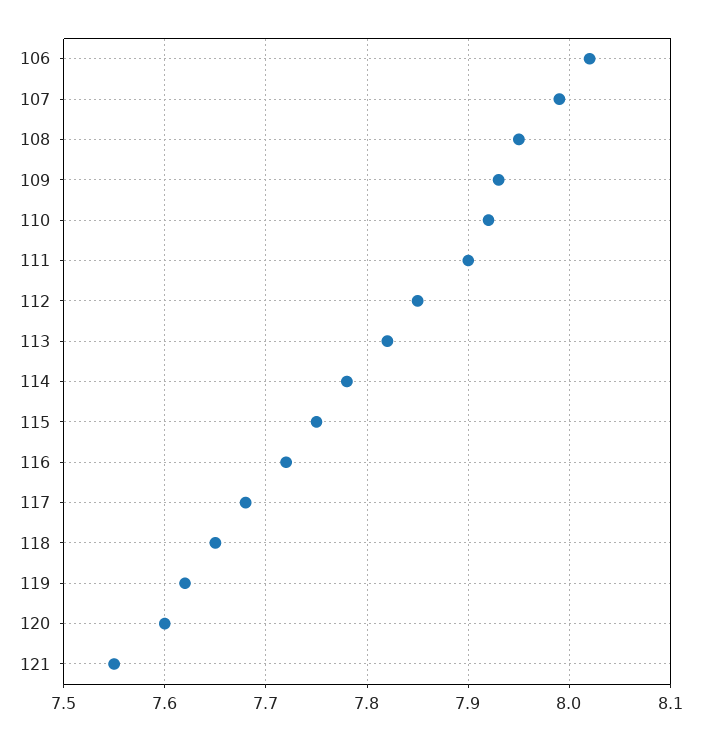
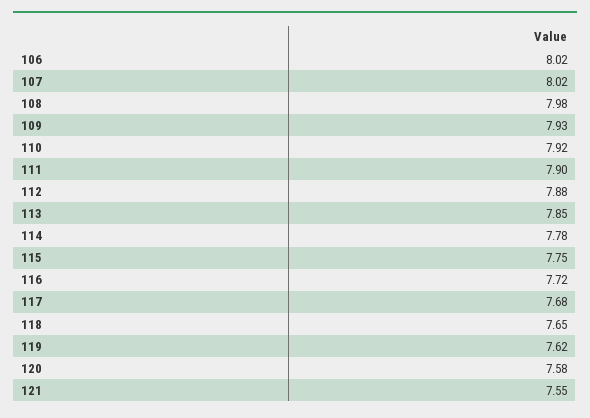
  {
    "106": 8.02,
-   "107": 7.99,
+   "107": 8.02,
-   "108": 7.95,
+   "108": 7.98,
    "109": 7.93,
    "110": 7.92,
    "111": 7.9,
-   "112": 7.85,
+   "112": 7.88,
-   "113": 7.82,
+   "113": 7.85,
    "114": 7.78,
    "115": 7.75,
    "116": 7.72,
    "117": 7.68,
    "118": 7.65,
    "119": 7.62,
-   "120": 7.6,
+   "120": 7.58,
    "121": 7.55
  }

